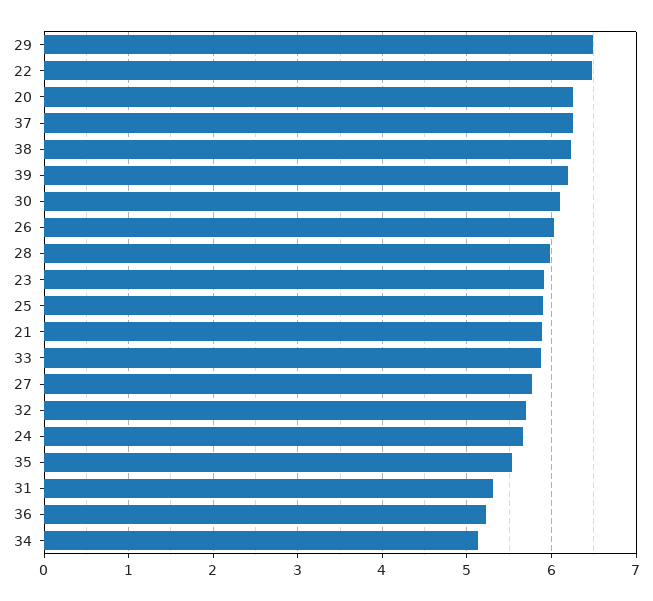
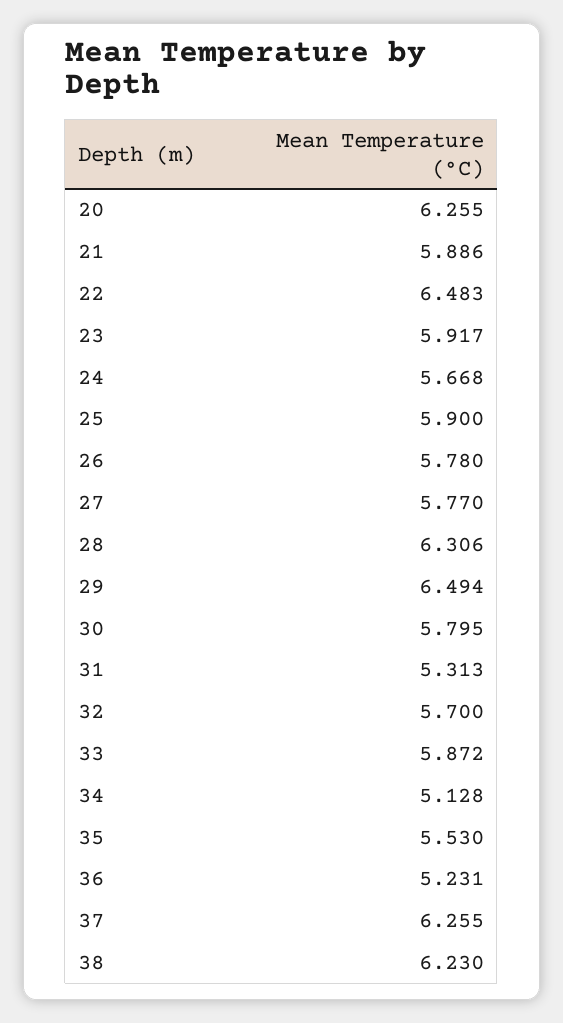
  {
    "29": 6.494,
    "22": 6.483,
    "20": 6.255,
    "37": 6.255,
    "38": 6.23,
-   "39": 6.2,
-   "30": 6.1,
+   "30": 5.795,
-   "26": 6,
+   "26": 5.78,
-   "28": 6,
+   "28": 6.306,
    "23": 5.917,
    "25": 5.9,
    "21": 5.886,
    "33": 5.872,
    "27": 5.77,
    "32": 5.7,
    "24": 5.668,
    "35": 5.53,
    "31": 5.313,
    "36": 5.231,
    "34": 5.128
  }

